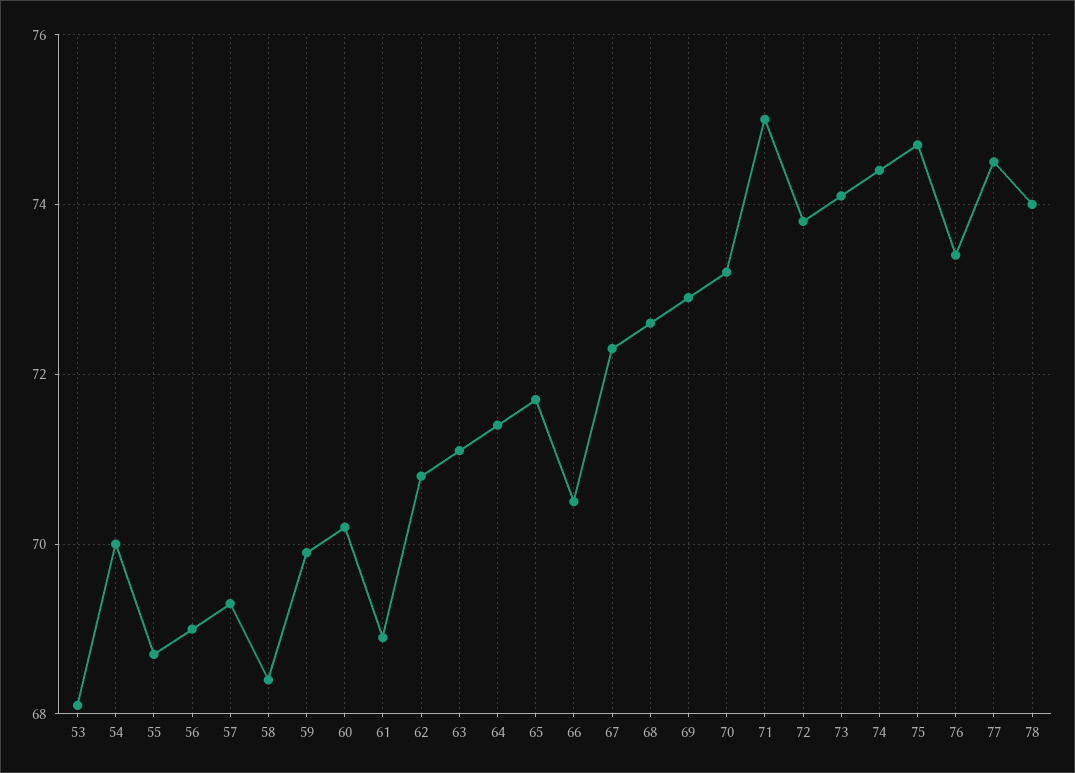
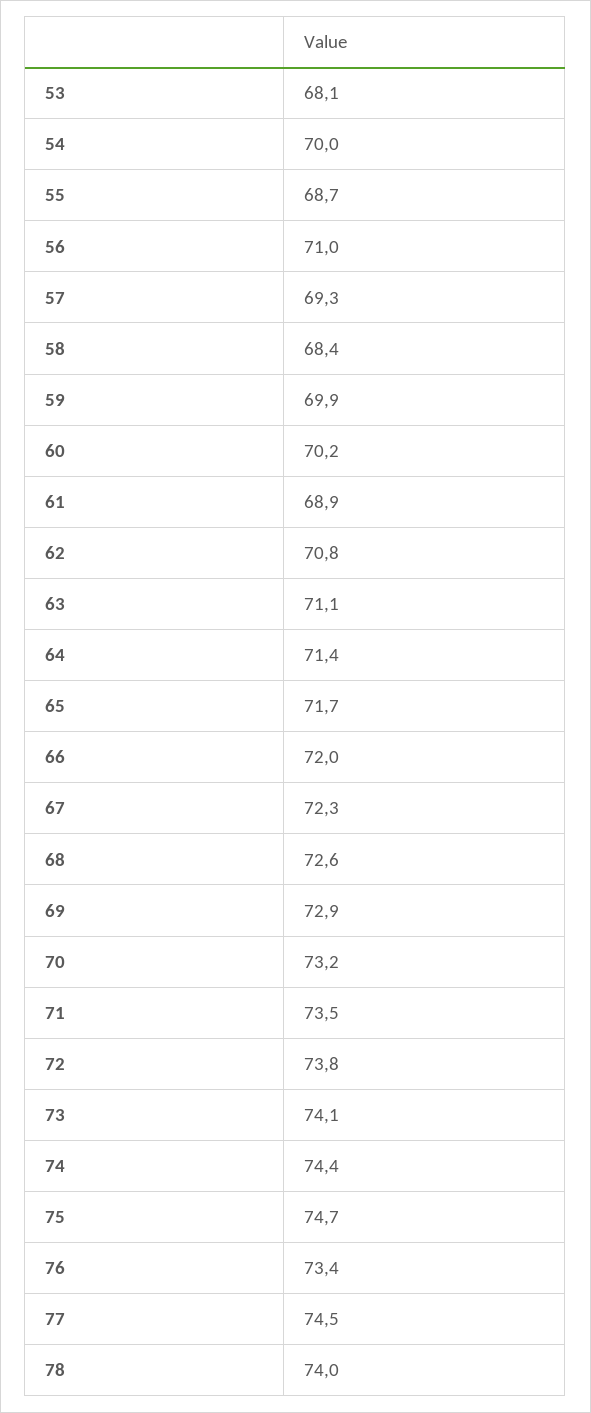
  {
    "53": 68.1,
    "54": 70,
    "55": 68.7,
-   "56": 69,
+   "56": 71,
    "57": 69.3,
    "58": 68.4,
    "59": 69.9,
    "60": 70.2,
    "61": 68.9,
    "62": 70.8,
    "63": 71.1,
    "64": 71.4,
    "65": 71.7,
-   "66": 70.5,
+   "66": 72,
    "67": 72.3,
    "68": 72.6,
    "69": 72.9,
    "70": 73.2,
-   "71": 75,
+   "71": 73.5,
    "72": 73.8,
    "73": 74.1,
    "74": 74.4,
    "75": 74.7,
    "76": 73.4,
    "77": 74.5,
    "78": 74
  }

